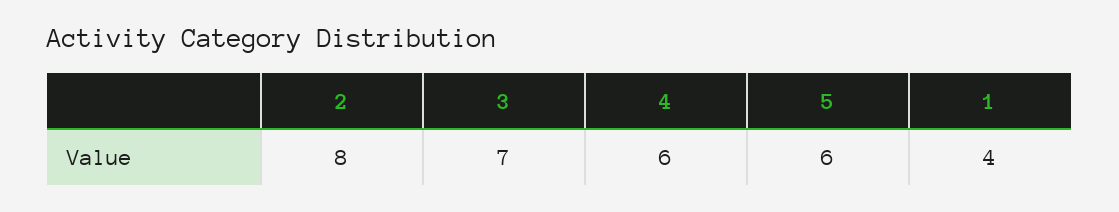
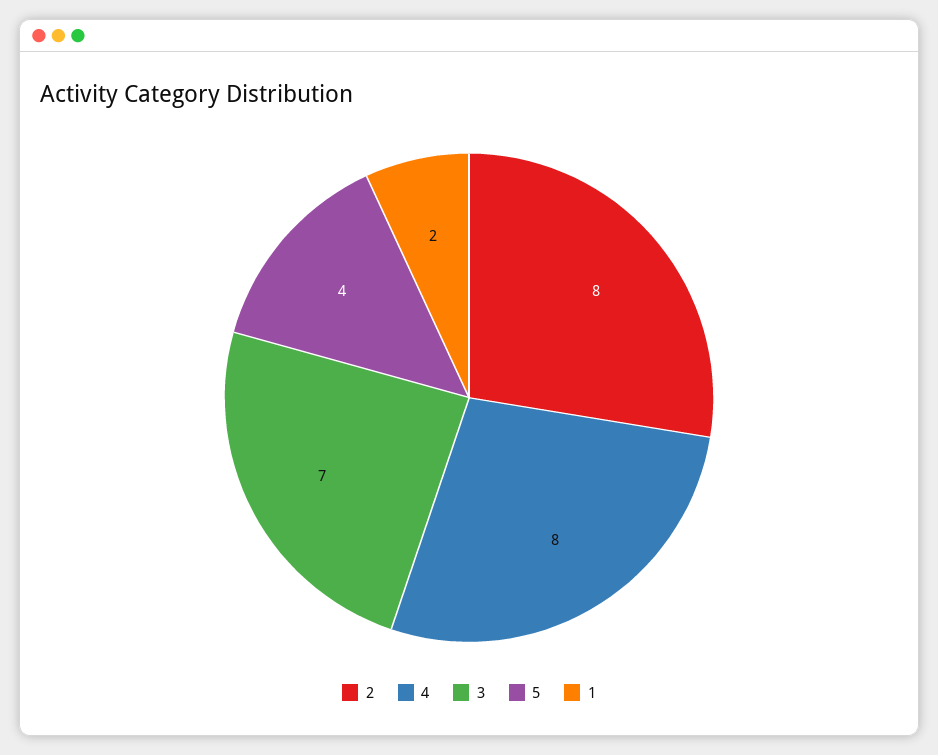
  {
    "2": 8,
    "3": 7,
-   "4": 6,
+   "4": 8,
-   "5": 6,
+   "5": 4,
-   "1": 4
+   "1": 2
  }

